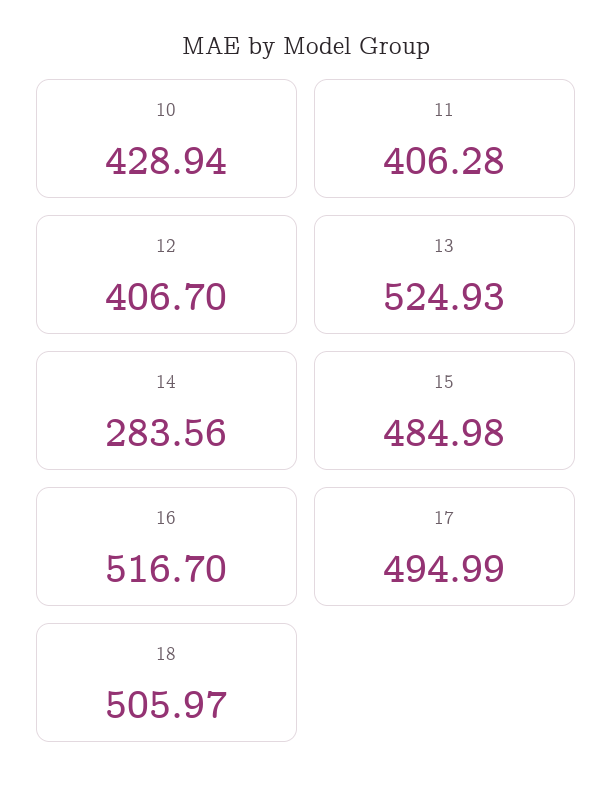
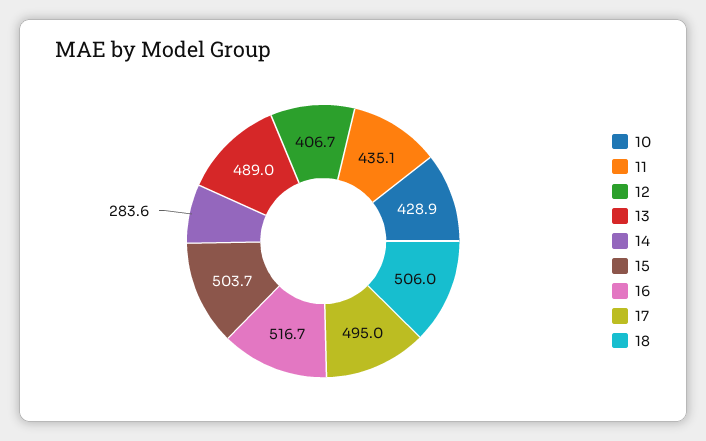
  {
    "10": 428.94,
-   "11": 406.28,
+   "11": 435.1,
    "12": 406.7,
-   "13": 524.93,
+   "13": 489,
    "14": 283.56,
-   "15": 484.98,
+   "15": 503.7,
    "16": 516.7,
    "17": 494.99,
    "18": 505.97
  }

